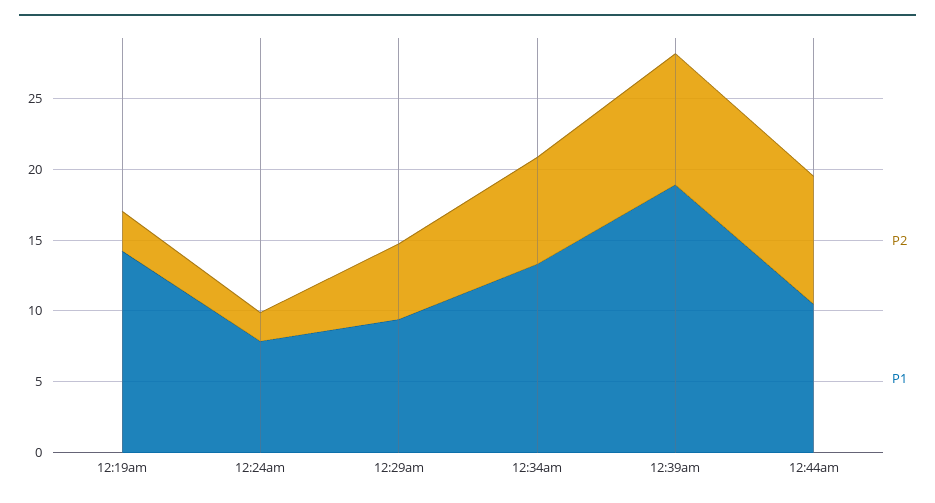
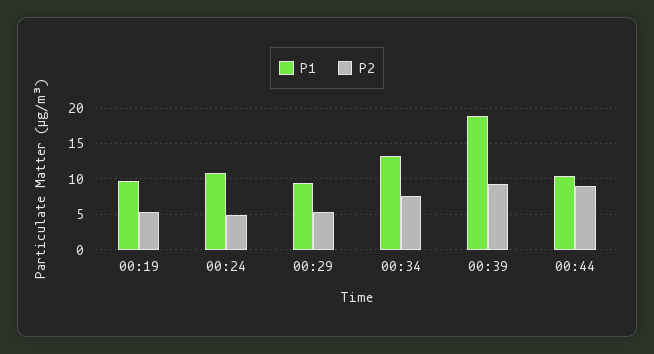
  {
    "P2": {
-     "12:19am": 3,
+     "12:19am": 5,
-     "12:24am": 2,
+     "12:24am": 5,
      "12:29am": 5,
      "12:34am": 8,
      "12:39am": 9,
      "12:44am": 9
    },
    "P1": {
-     "12:19am": 14,
+     "12:19am": 10,
-     "12:24am": 8,
+     "12:24am": 11,
      "12:29am": 9,
      "12:34am": 13,
      "12:39am": 19,
      "12:44am": 10
    }
  }

